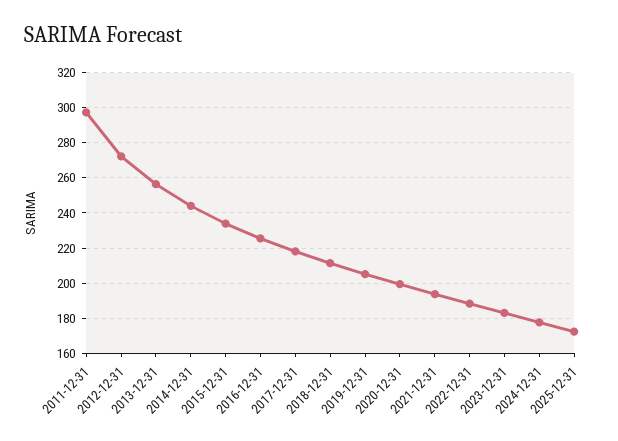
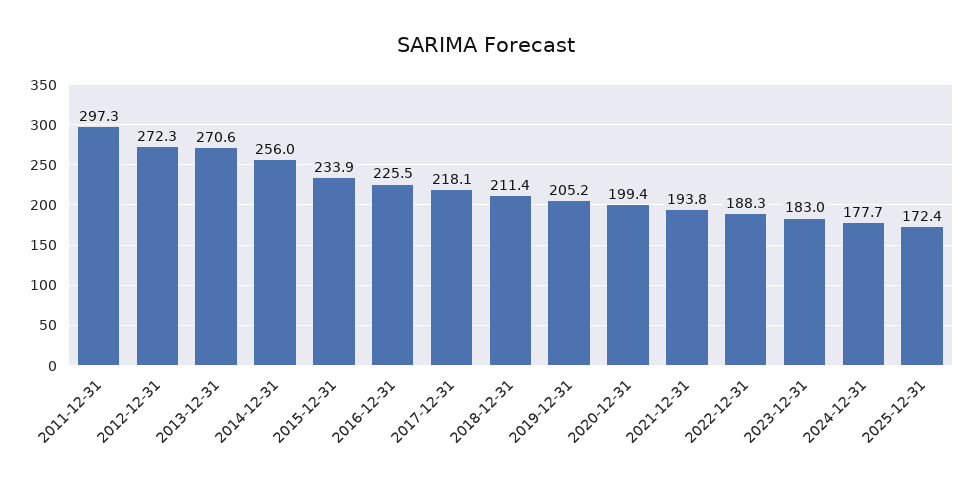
  {
    "2011-12-31": 297.3,
    "2012-12-31": 272.3,
-   "2013-12-31": 255,
+   "2013-12-31": 270.6,
-   "2014-12-31": 245,
+   "2014-12-31": 256,
    "2015-12-31": 233.9,
    "2016-12-31": 225.5,
    "2017-12-31": 218.1,
    "2018-12-31": 211.4,
    "2019-12-31": 205.2,
    "2020-12-31": 199.4,
    "2021-12-31": 193.8,
    "2022-12-31": 188.3,
    "2023-12-31": 183,
    "2024-12-31": 177.7,
    "2025-12-31": 172.4
  }

